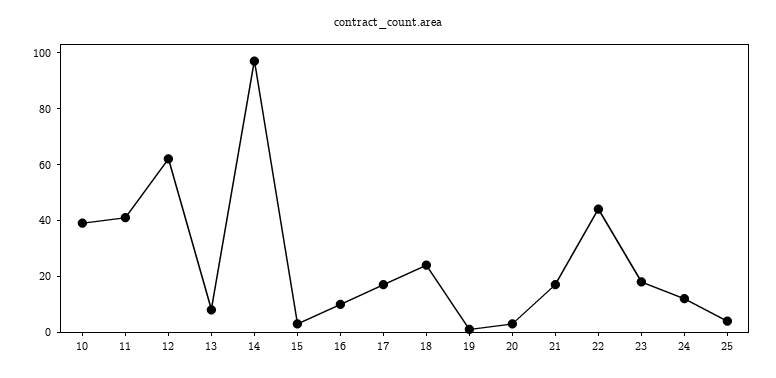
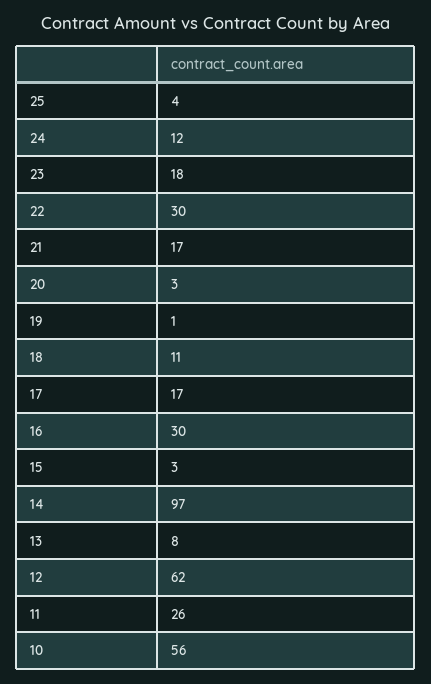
  {
-   "10": 40,
+   "10": 56,
-   "11": 40,
+   "11": 26,
    "12": 62,
    "13": 8,
    "14": 97,
    "15": 3,
-   "16": 10,
+   "16": 30,
    "17": 17,
-   "18": 25,
+   "18": 11,
    "19": 1,
    "20": 3,
    "21": 17,
-   "22": 45,
+   "22": 30,
    "23": 18,
    "24": 12,
    "25": 4
  }

